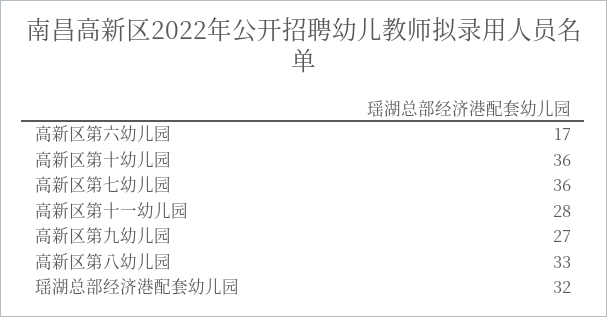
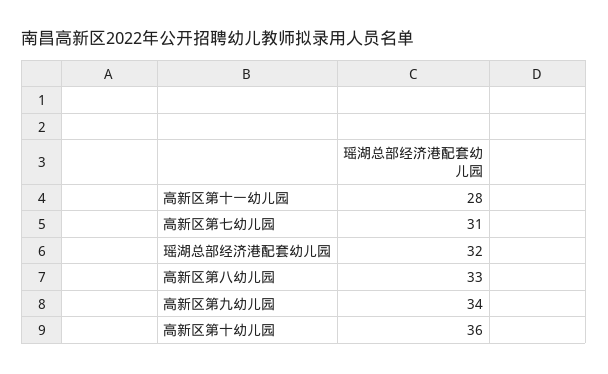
  {
-   "高新区第六幼儿园": 17,
    "高新区第十幼儿园": 36,
-   "高新区第七幼儿园": 36,
+   "高新区第七幼儿园": 31,
    "高新区第十一幼儿园": 28,
-   "高新区第九幼儿园": 27,
+   "高新区第九幼儿园": 34,
    "高新区第八幼儿园": 33,
    "瑶湖总部经济港配套幼儿园": 32
  }

